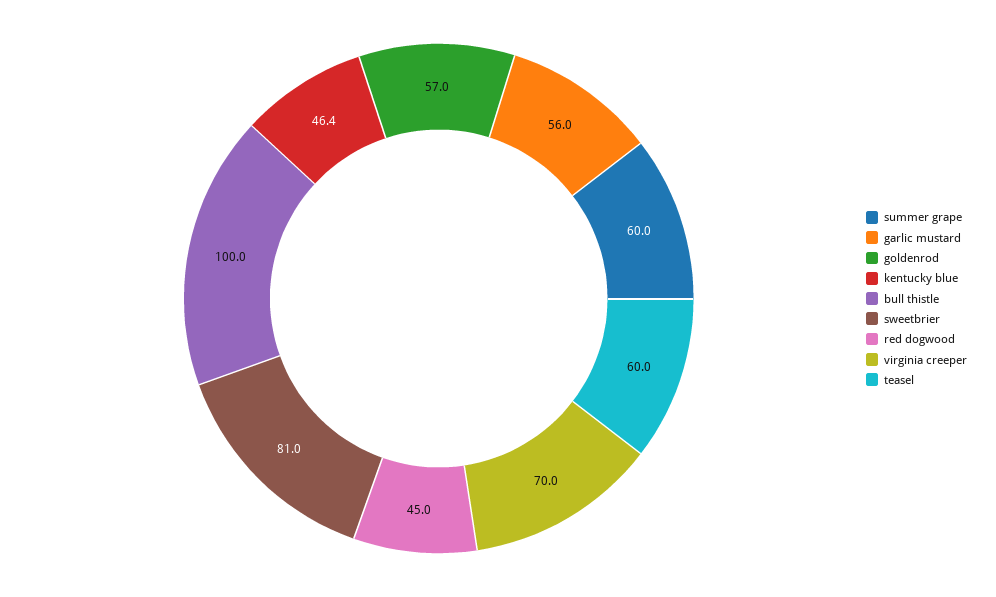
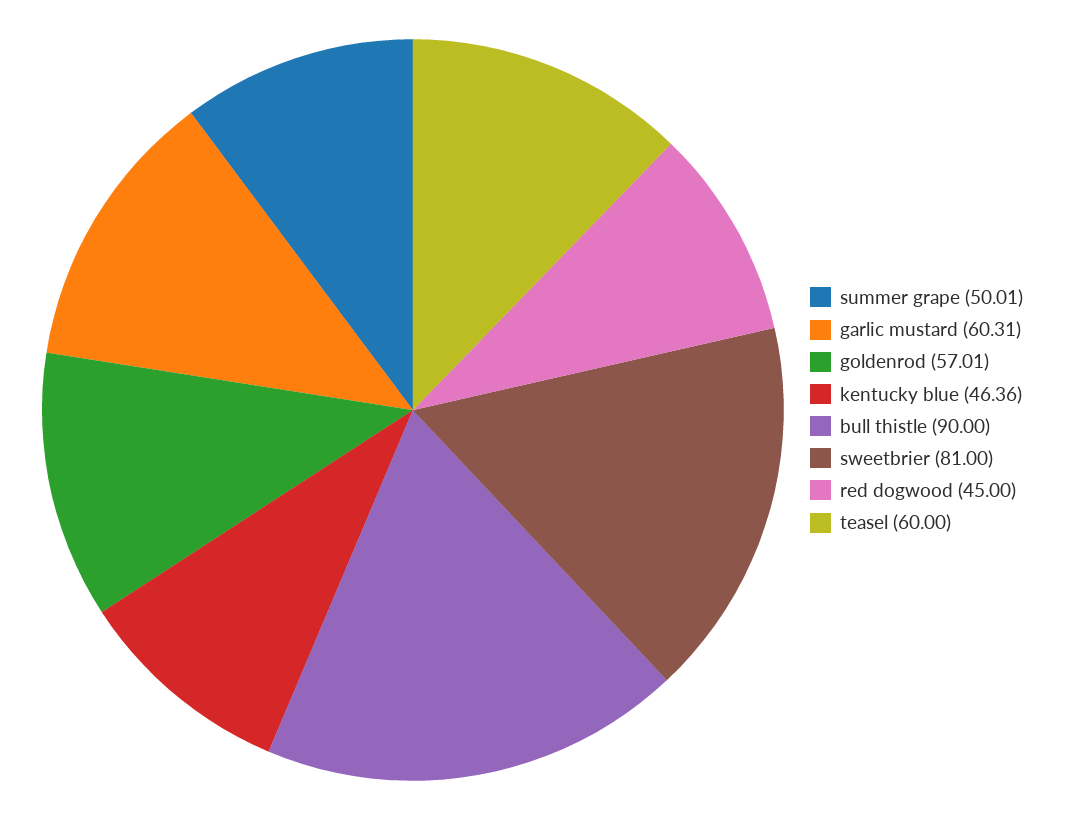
  {
-   "summer grape": 60,
+   "summer grape": 50.01,
-   "garlic mustard": 56,
+   "garlic mustard": 60.31,
    "goldenrod": 57.01,
    "kentucky blue": 46.36,
-   "bull thistle": 100,
+   "bull thistle": 90,
    "sweetbrier": 81,
    "red dogwood": 45,
-   "virginia creeper": 70,
    "teasel": 60
  }

